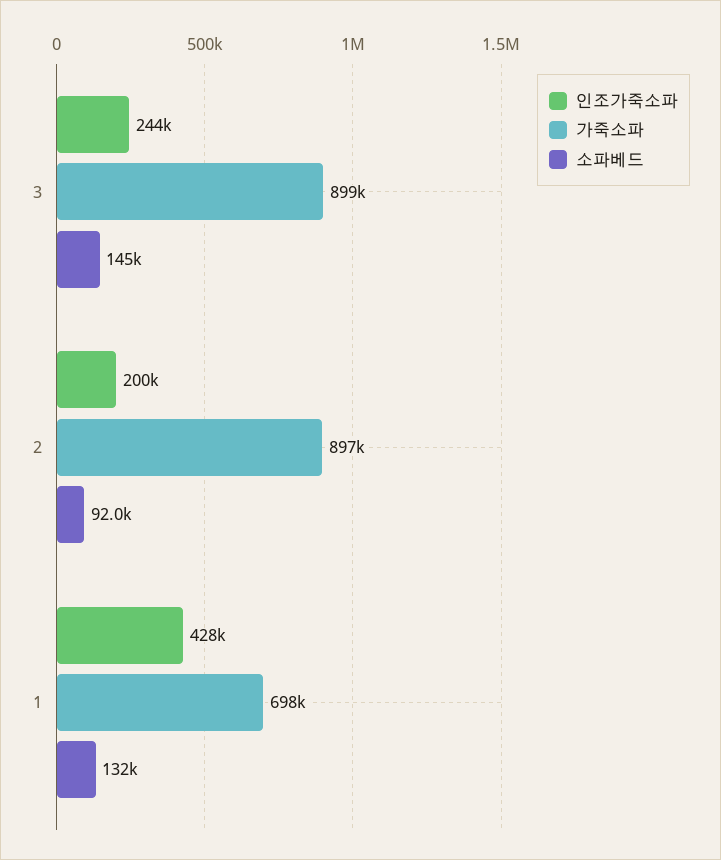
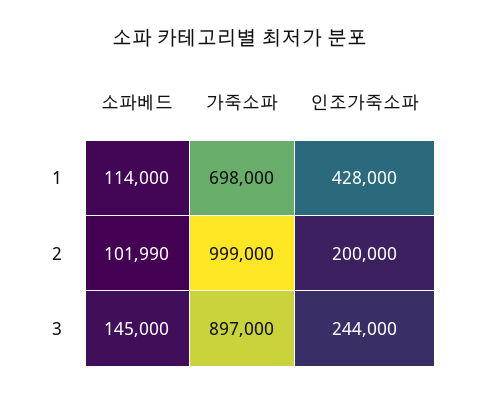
  {
    "인조가죽소파": {
      "3": 244000,
      "2": 200000,
      "1": 428000
    },
    "가죽소파": {
-     "3": 899000,
+     "3": 897000,
-     "2": 897000,
+     "2": 999000,
      "1": 698000
    },
    "소파베드": {
      "3": 145000,
-     "2": 92000,
+     "2": 101990,
-     "1": 132000
+     "1": 114000
    }
  }

